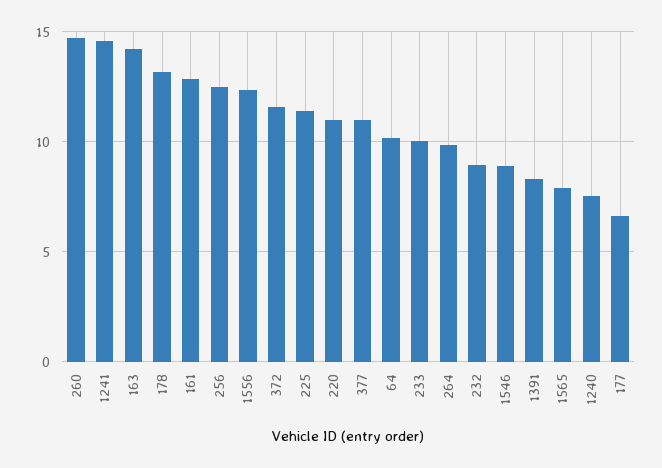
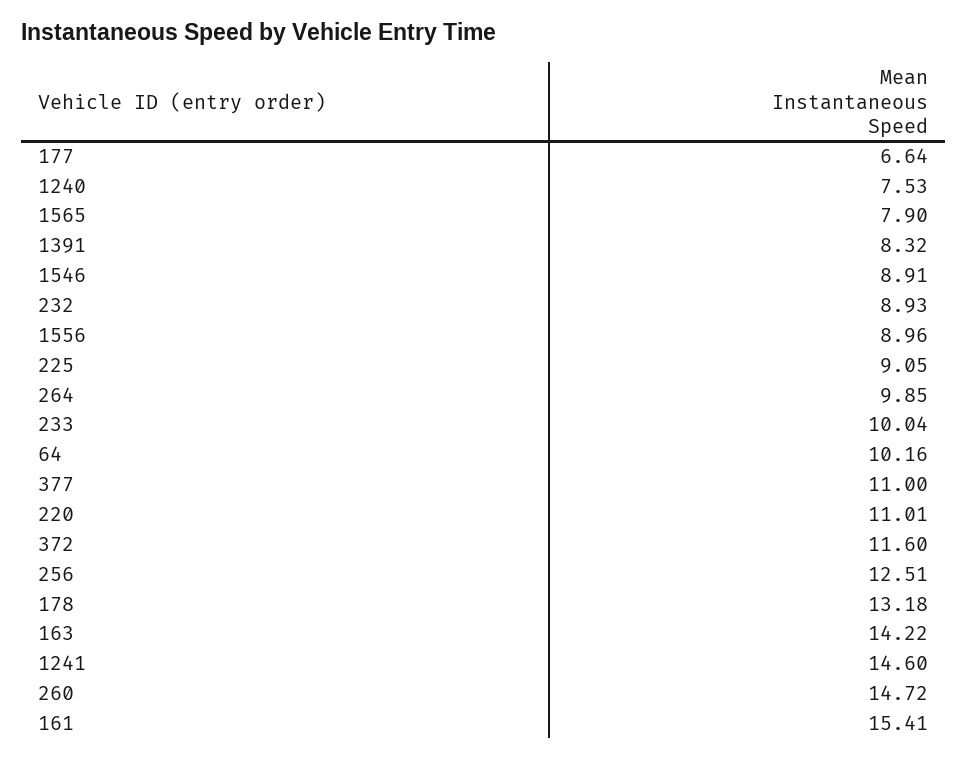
  {
    "260": 14.72,
    "1241": 14.6,
    "163": 14.22,
    "178": 13.18,
-   "161": 13,
+   "161": 15.41,
    "256": 12.51,
-   "1556": 12.5,
+   "1556": 8.96,
    "372": 11.6,
-   "225": 11.5,
+   "225": 9.05,
    "220": 11.01,
    "377": 11,
    "64": 10.16,
    "233": 10.04,
    "264": 9.85,
    "232": 8.93,
    "1546": 8.91,
    "1391": 8.32,
    "1565": 7.9,
    "1240": 7.53,
    "177": 6.64
  }

